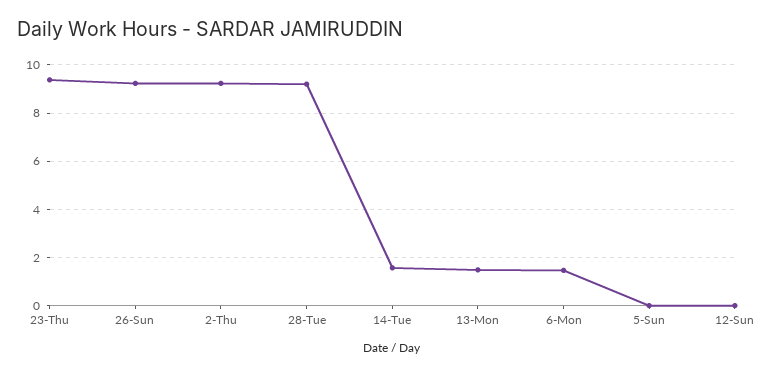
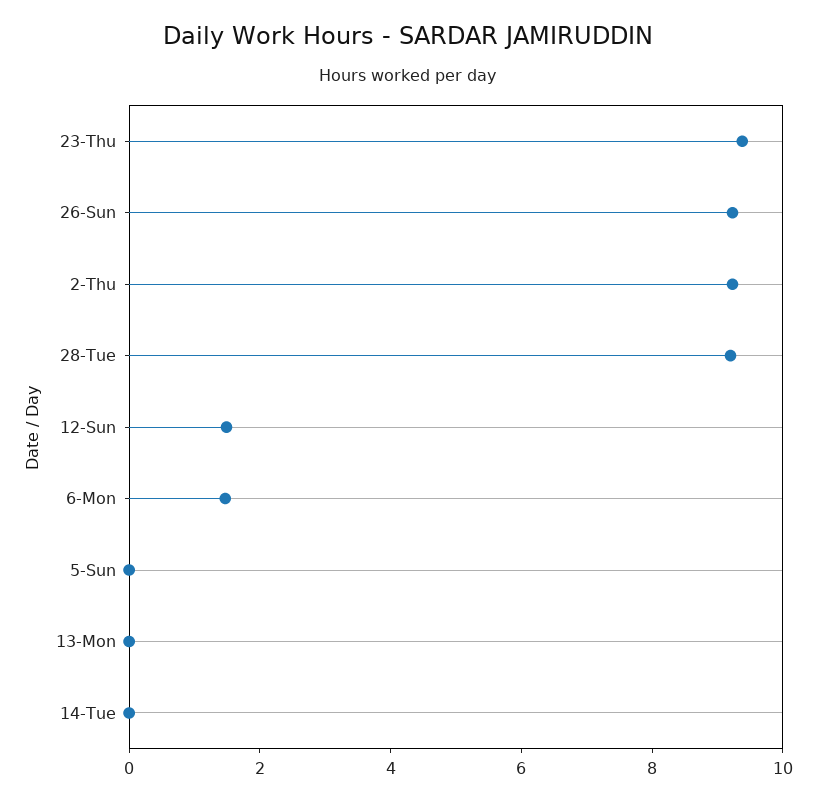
  {
    "23-Thu": 9.5,
    "26-Sun": 9.25,
    "2-Thu": 9.25,
    "28-Tue": 9.25,
-   "14-Tue": 1.5,
+   "14-Tue": 0,
-   "13-Mon": 1.5,
+   "13-Mon": 0,
    "6-Mon": 1.5,
    "5-Sun": 0,
-   "12-Sun": 0
+   "12-Sun": 1.5
  }

